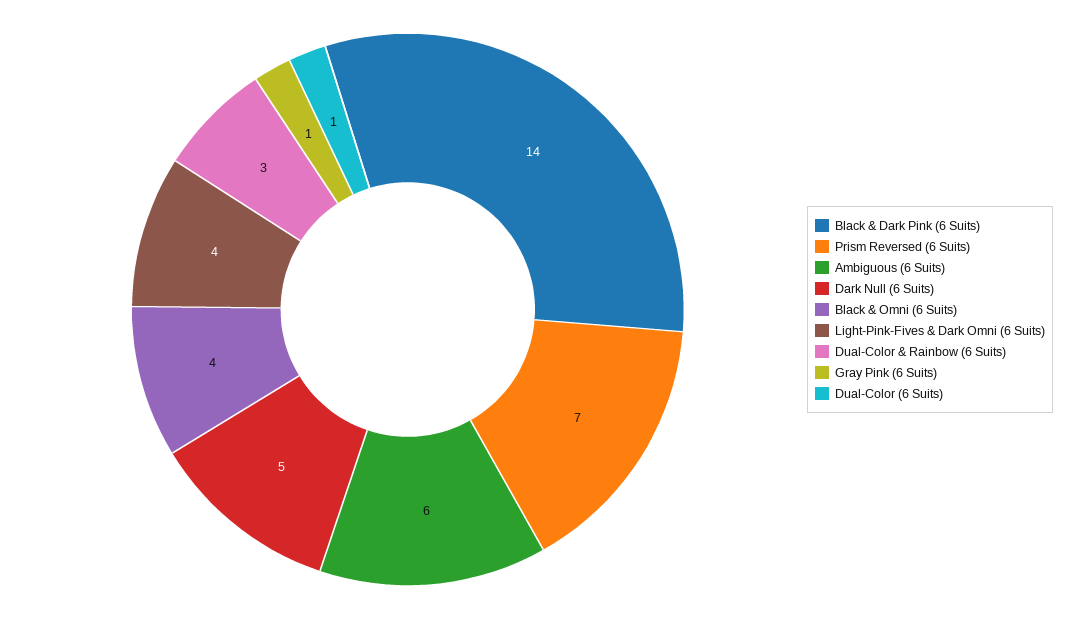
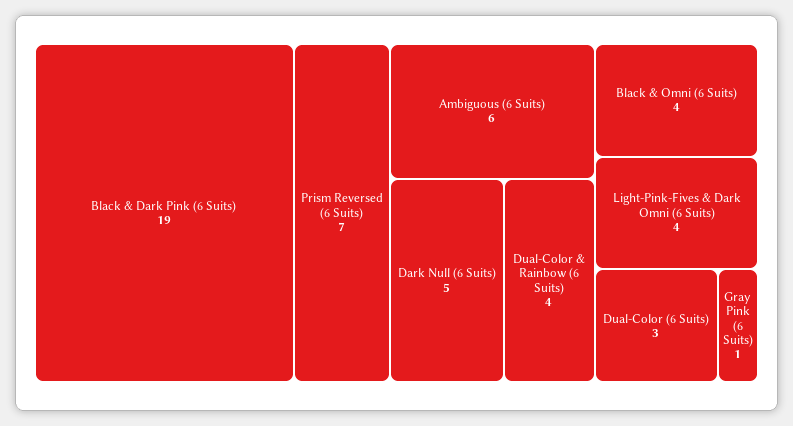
  {
-   "Black & Dark Pink (6 Suits)": 14,
+   "Black & Dark Pink (6 Suits)": 19,
    "Prism Reversed (6 Suits)": 7,
    "Ambiguous (6 Suits)": 6,
    "Dark Null (6 Suits)": 5,
    "Black & Omni (6 Suits)": 4,
    "Light-Pink-Fives & Dark Omni (6 Suits)": 4,
-   "Dual-Color & Rainbow (6 Suits)": 3,
+   "Dual-Color & Rainbow (6 Suits)": 4,
    "Gray Pink (6 Suits)": 1,
-   "Dual-Color (6 Suits)": 1
+   "Dual-Color (6 Suits)": 3
  }

